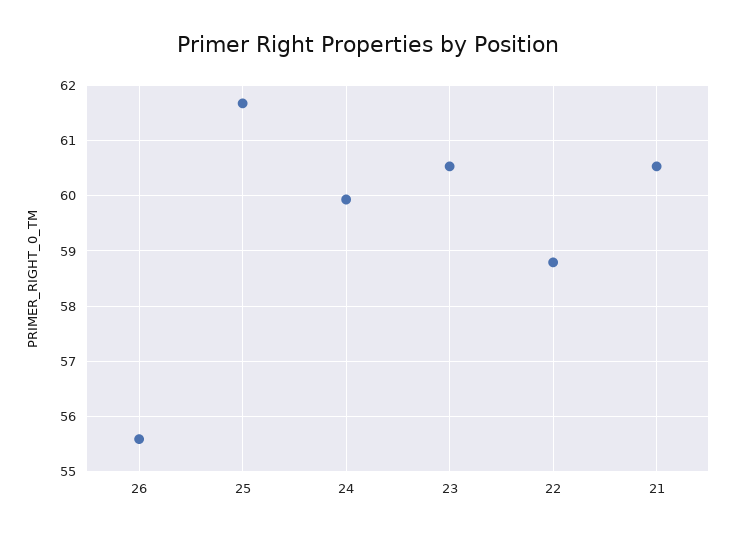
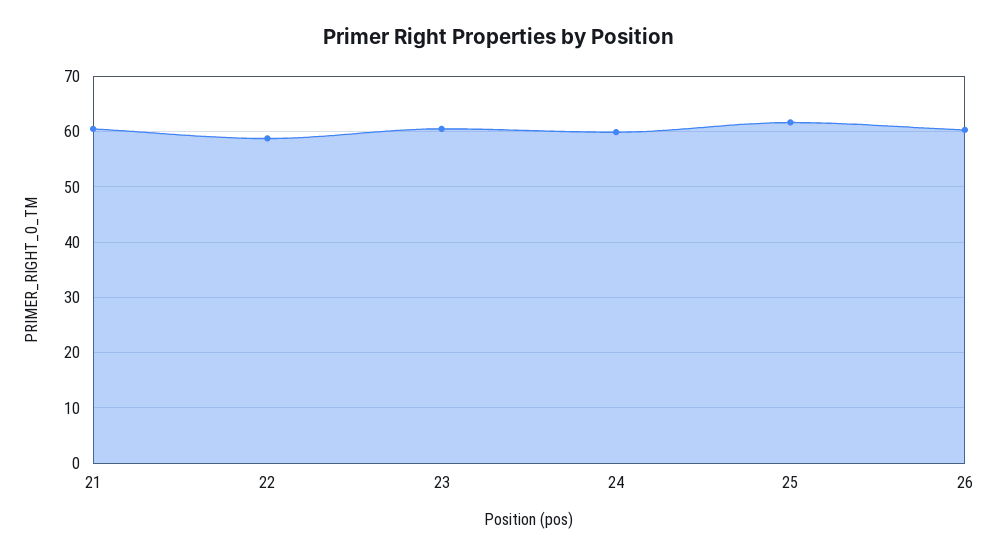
  {
-   "26": 55.6,
+   "26": 60,
    "25": 61.6,
    "24": 60,
    "23": 60.6,
    "22": 58.8,
    "21": 60.6
  }

